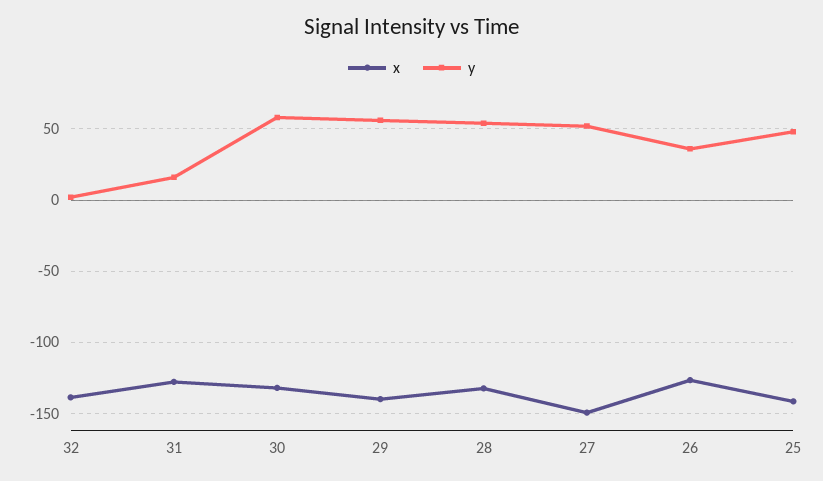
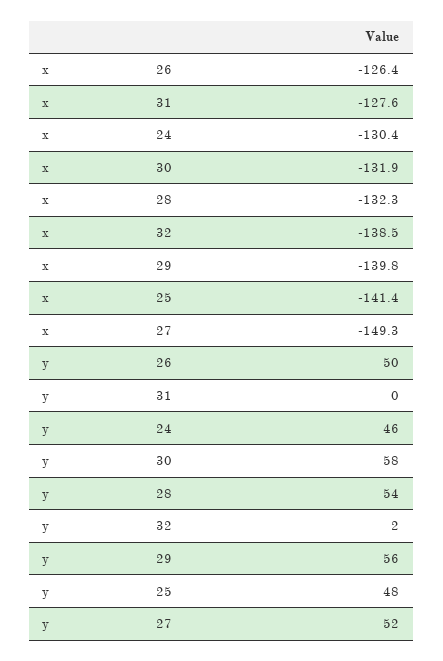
  {
    "x": {
      "32": -138.5,
      "31": -127.6,
      "30": -131.9,
      "29": -139.8,
      "28": -132.3,
      "27": -149.3,
      "26": -126.4,
-     "25": -141.4
+     "25": -141.4,
+     "24": -130.4
    },
    "y": {
      "32": 2,
-     "31": 15,
+     "31": 0,
      "30": 58,
      "29": 56,
      "28": 54,
      "27": 52,
-     "26": 35,
+     "26": 50,
-     "25": 48
+     "25": 48,
+     "24": 46
    }
  }

